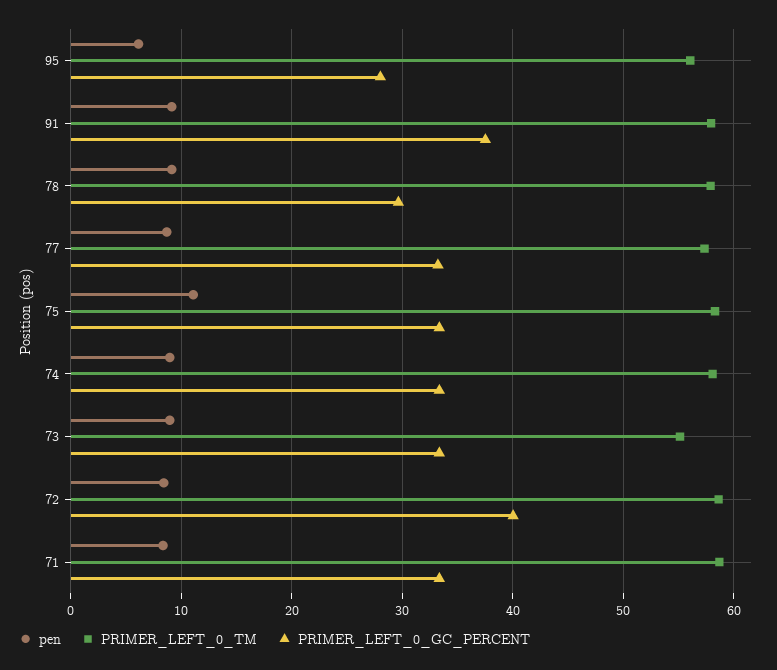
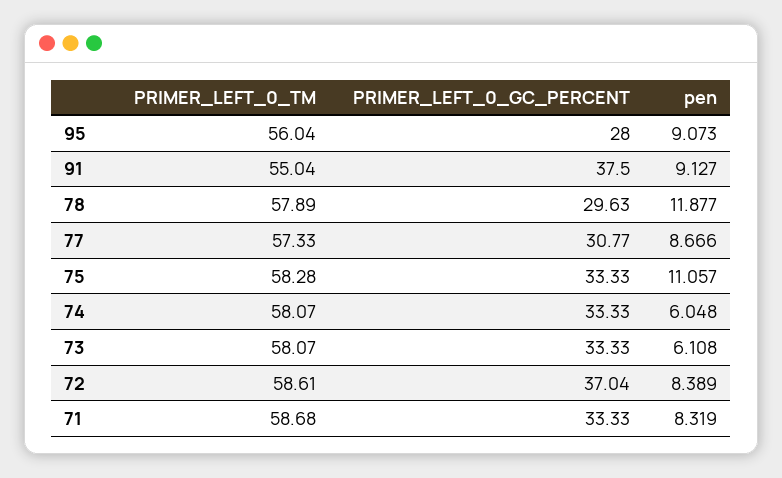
  {
    "pen": {
-     "95": 6,
+     "95": 9.073,
      "91": 9.127,
-     "78": 9,
+     "78": 11.877,
      "77": 8.666,
      "75": 11.057,
-     "74": 9,
+     "74": 6.048,
-     "73": 9,
+     "73": 6.108,
      "72": 8.389,
      "71": 8.319
    },
    "PRIMER_LEFT_0_TM": {
      "95": 56.04,
-     "91": 58,
+     "91": 55.04,
      "78": 57.89,
      "77": 57.33,
      "75": 58.28,
      "74": 58.07,
-     "73": 55,
+     "73": 58.07,
      "72": 58.61,
      "71": 58.68
    },
    "PRIMER_LEFT_0_GC_PERCENT": {
      "95": 28,
      "91": 37.5,
      "78": 29.63,
-     "77": 33,
+     "77": 30.77,
      "75": 33.33,
      "74": 33.33,
      "73": 33.33,
-     "72": 40,
+     "72": 37.04,
      "71": 33.33
    }
  }

